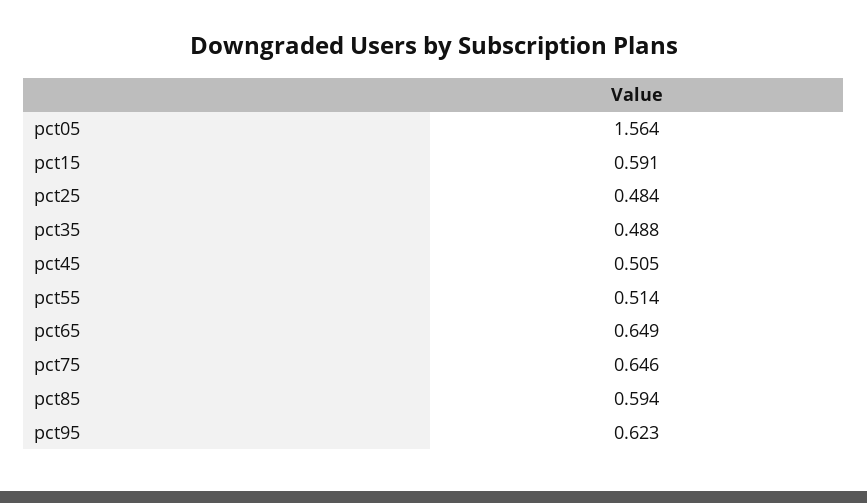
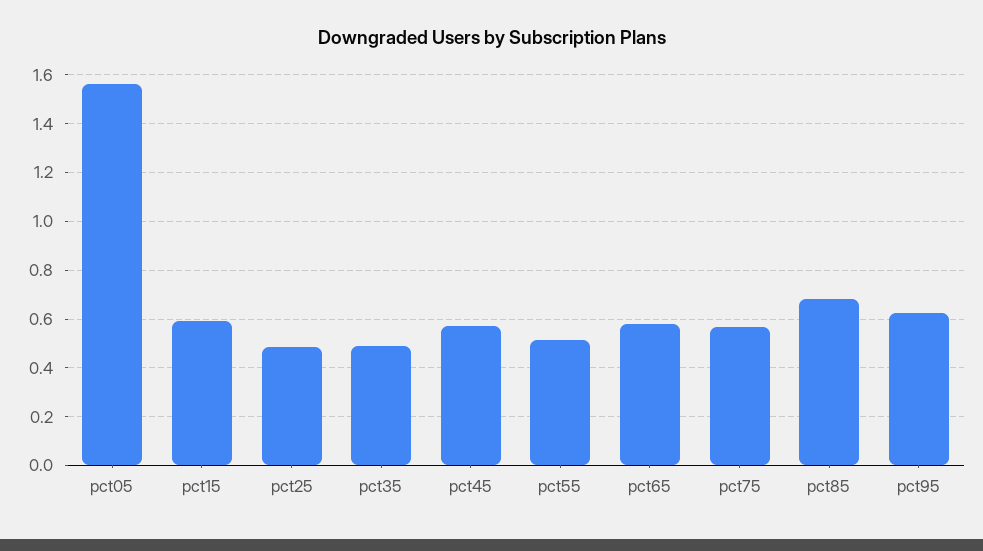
  {
    "pct05": 1.564,
    "pct15": 0.591,
    "pct25": 0.484,
    "pct35": 0.488,
-   "pct45": 0.505,
+   "pct45": 0.575,
    "pct55": 0.514,
-   "pct65": 0.649,
+   "pct65": 0.575,
-   "pct75": 0.646,
+   "pct75": 0.575,
-   "pct85": 0.594,
+   "pct85": 0.675,
    "pct95": 0.623
  }

